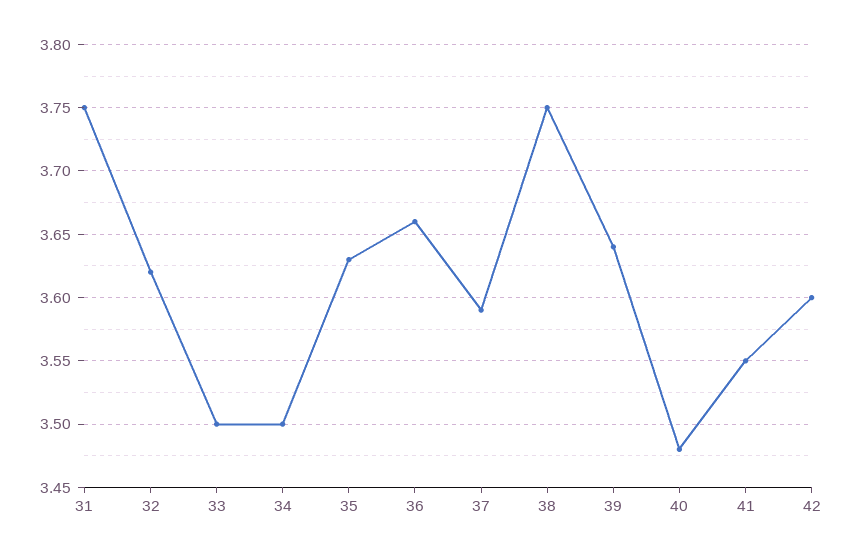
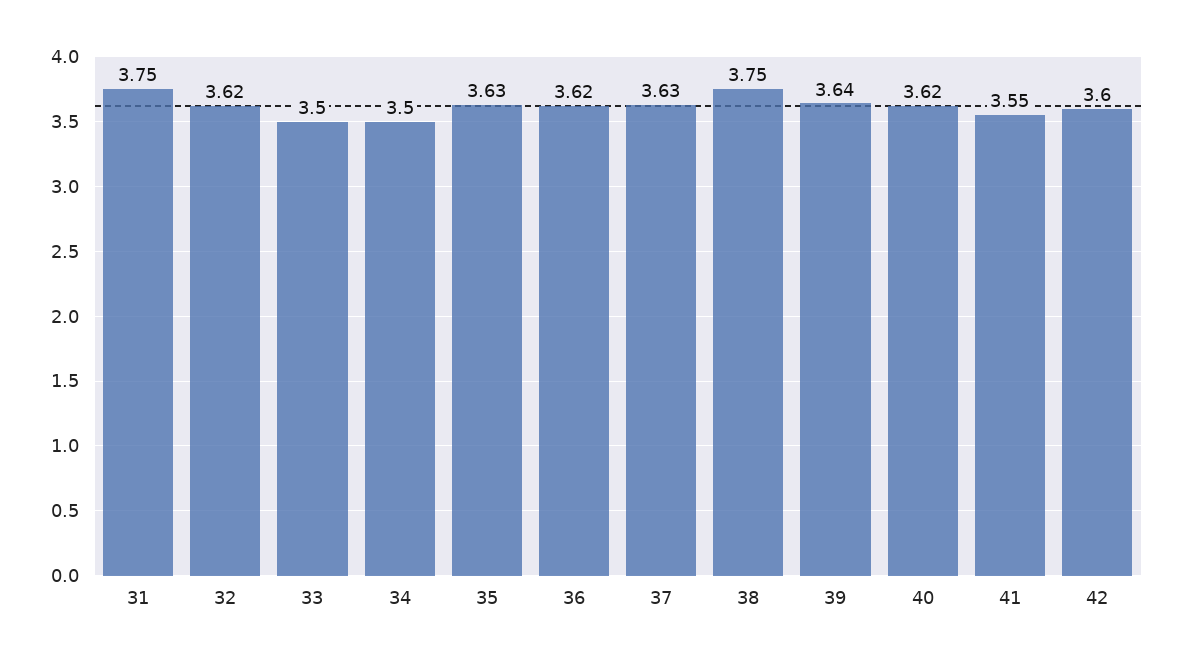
  {
    "31": 3.75,
    "32": 3.62,
    "33": 3.5,
    "34": 3.5,
    "35": 3.63,
-   "36": 3.66,
+   "36": 3.62,
-   "37": 3.59,
+   "37": 3.63,
    "38": 3.75,
    "39": 3.64,
-   "40": 3.48,
+   "40": 3.62,
    "41": 3.55,
    "42": 3.6
  }

